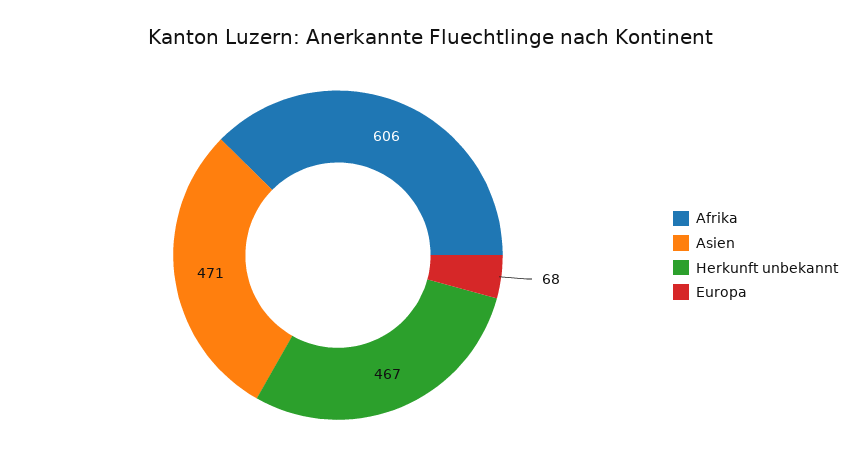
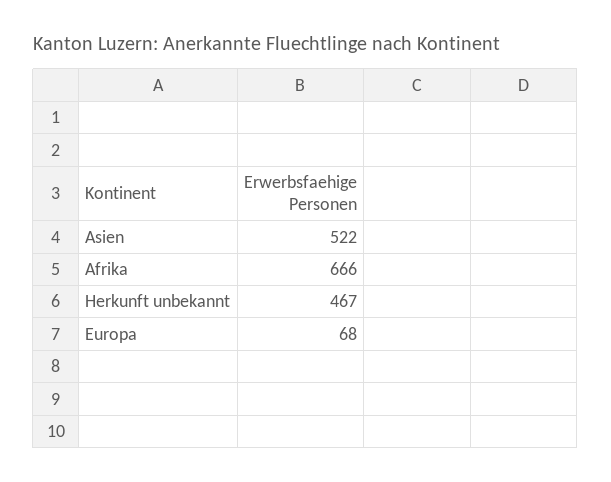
  {
-   "Afrika": 606,
+   "Afrika": 666,
-   "Asien": 471,
+   "Asien": 522,
    "Herkunft unbekannt": 467,
    "Europa": 68
  }

